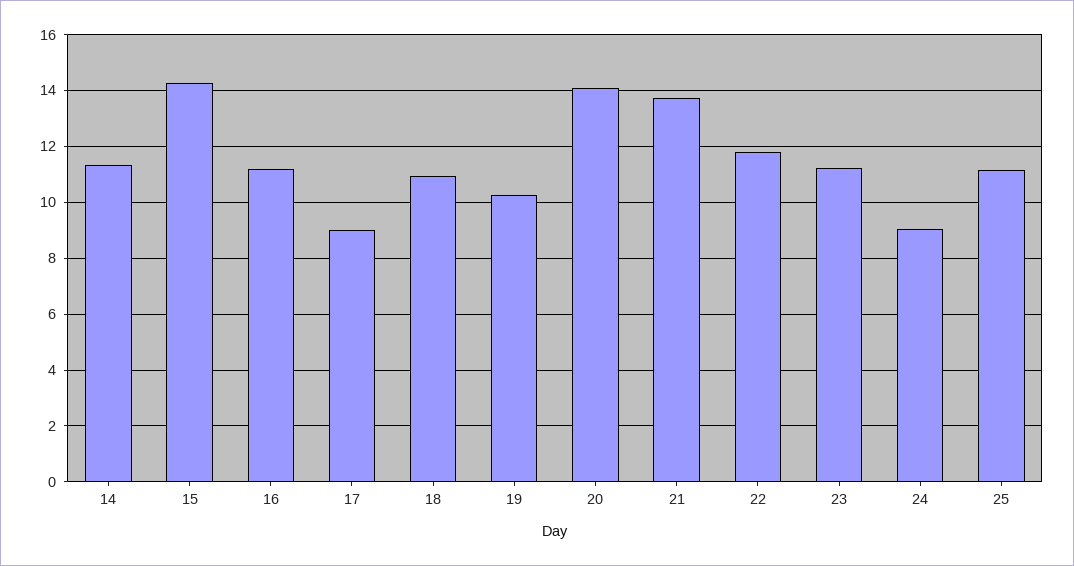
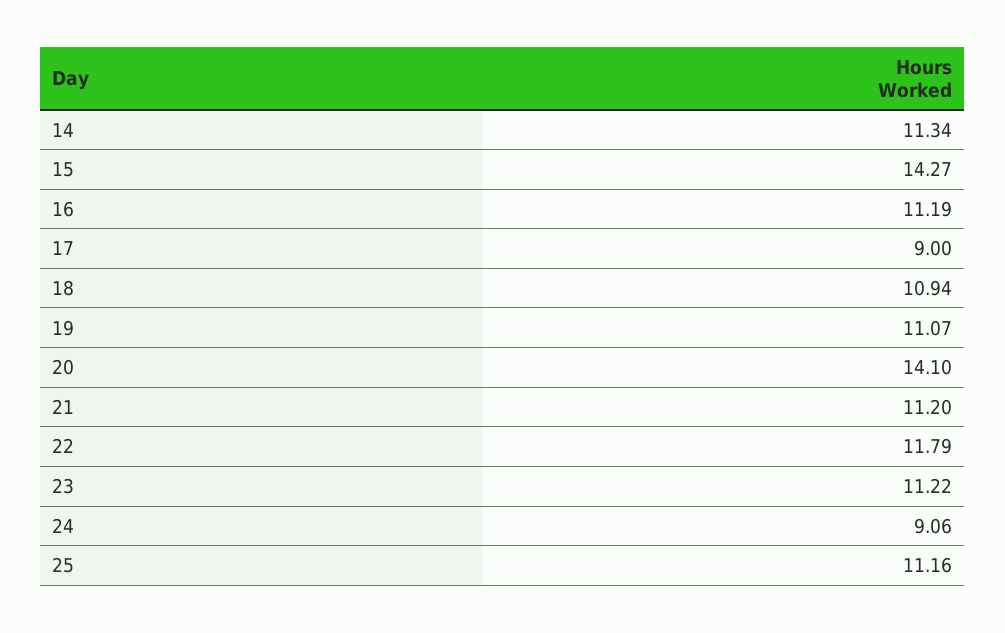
  {
    "14": 11.34,
    "15": 14.27,
    "16": 11.19,
    "17": 9,
    "18": 10.94,
-   "19": 10.25,
+   "19": 11.07,
    "20": 14.1,
-   "21": 13.75,
+   "21": 11.2,
    "22": 11.79,
    "23": 11.22,
    "24": 9.06,
    "25": 11.16
  }

